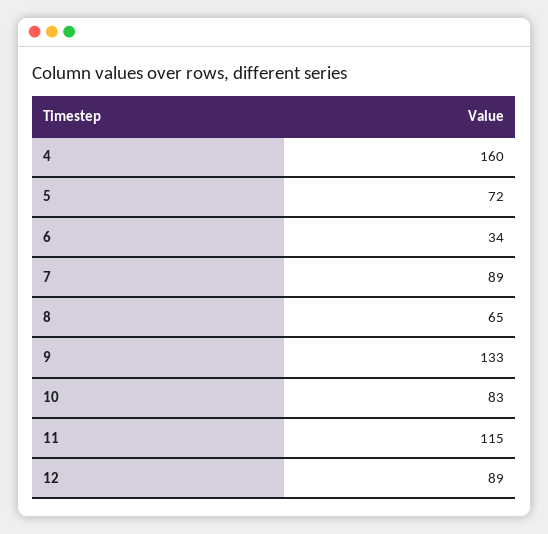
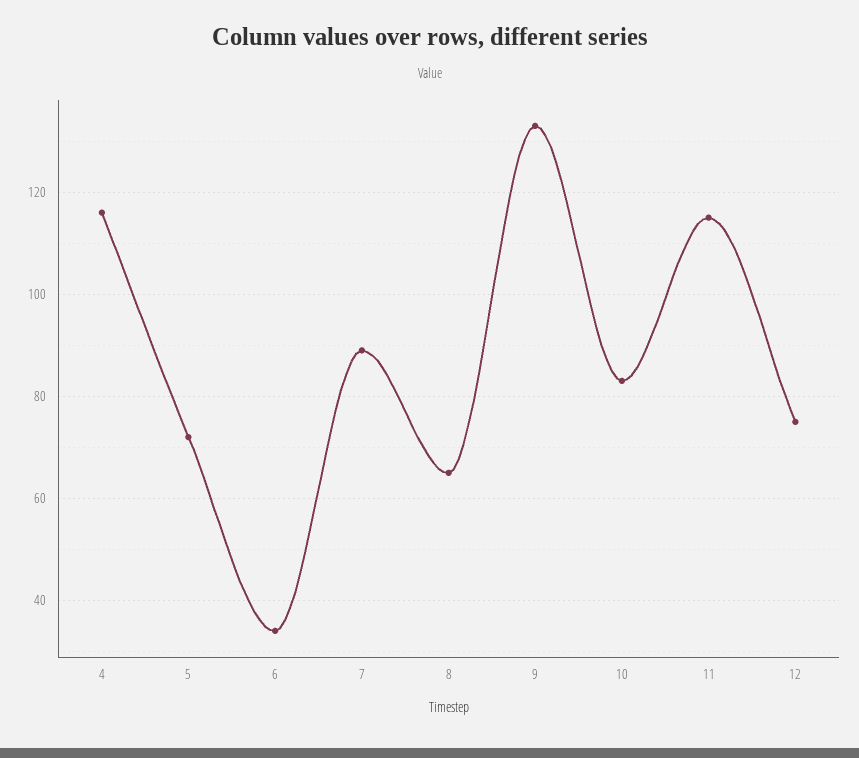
  {
-   "4": 160,
+   "4": 115,
    "5": 72,
    "6": 34,
    "7": 89,
    "8": 65,
    "9": 133,
    "10": 83,
    "11": 115,
-   "12": 89
+   "12": 75
  }

